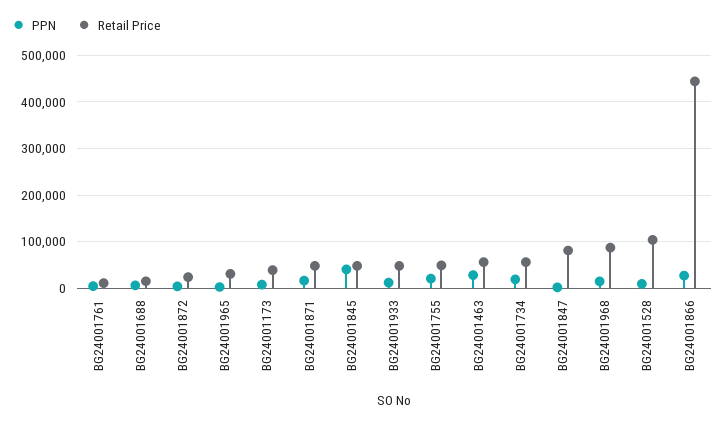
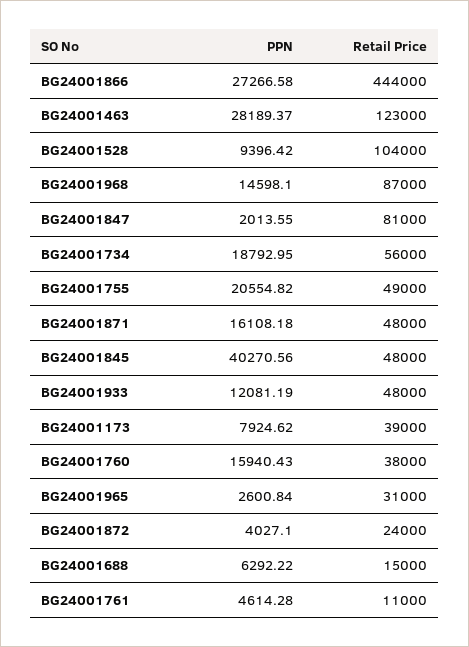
  {
    "PPN": {
      "BG24001761": 4614.28,
      "BG24001688": 6292.22,
      "BG24001872": 4027.1,
      "BG24001965": 2600.84,
      "BG24001173": 7924.62,
      "BG24001871": 16108.18,
      "BG24001845": 40270.56,
      "BG24001933": 12081.19,
      "BG24001755": 20554.82,
      "BG24001463": 28189.37,
      "BG24001734": 18792.95,
      "BG24001847": 2013.55,
      "BG24001968": 14598.1,
      "BG24001528": 9396.42,
-     "BG24001866": 27266.58
+     "BG24001866": 27266.58,
+     "BG24001760": 15940.43
    },
    "Retail Price": {
      "BG24001761": 11000,
      "BG24001688": 15000,
      "BG24001872": 24000,
      "BG24001965": 31000,
      "BG24001173": 39000,
      "BG24001871": 48000,
      "BG24001845": 48000,
      "BG24001933": 48000,
      "BG24001755": 49000,
-     "BG24001463": 60000,
+     "BG24001463": 123000,
      "BG24001734": 56000,
      "BG24001847": 81000,
      "BG24001968": 87000,
      "BG24001528": 104000,
-     "BG24001866": 444000
+     "BG24001866": 444000,
+     "BG24001760": 38000
    }
  }

